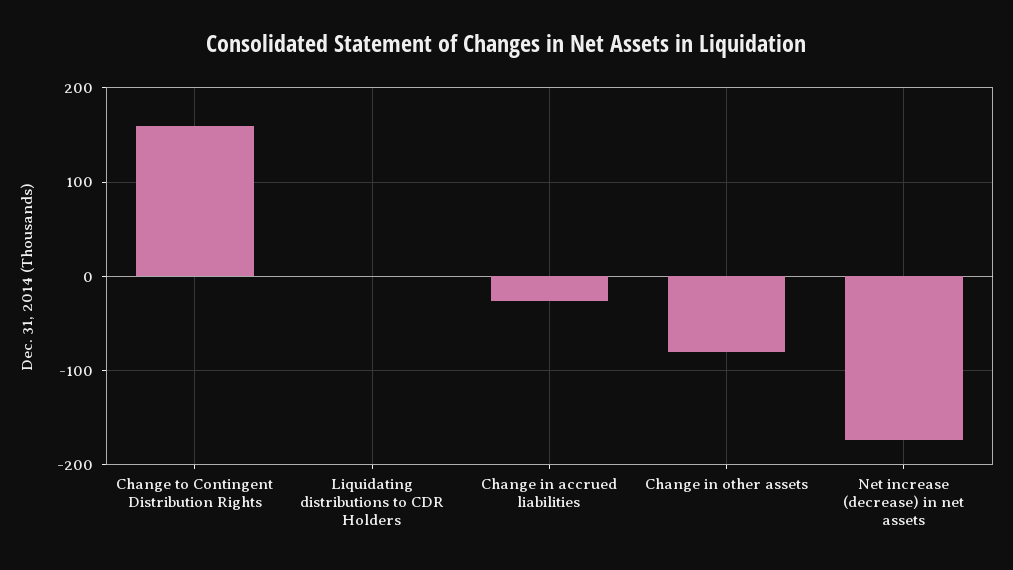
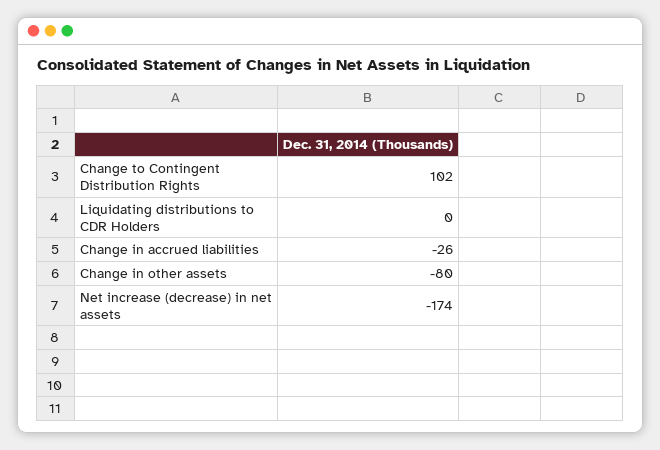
  {
-   "Change to Contingent Distribution Rights": 160,
+   "Change to Contingent Distribution Rights": 102,
    "Liquidating distributions to CDR Holders": 0,
    "Change in accrued liabilities": -26,
    "Change in other assets": -80,
    "Net increase (decrease) in net assets": -174
  }

